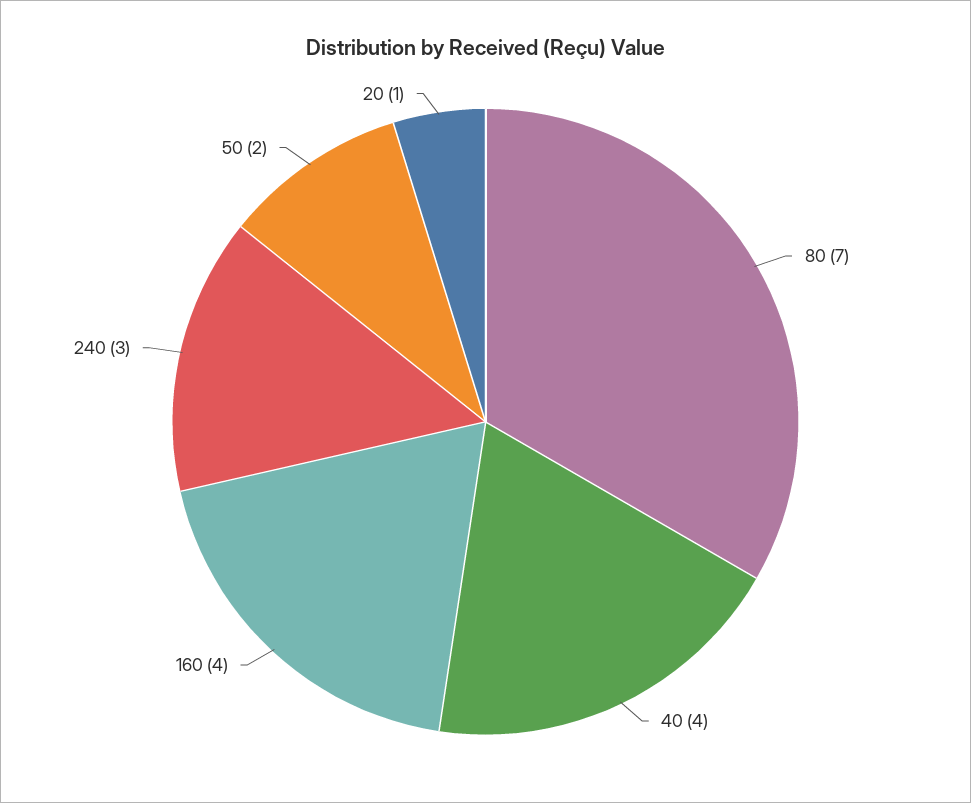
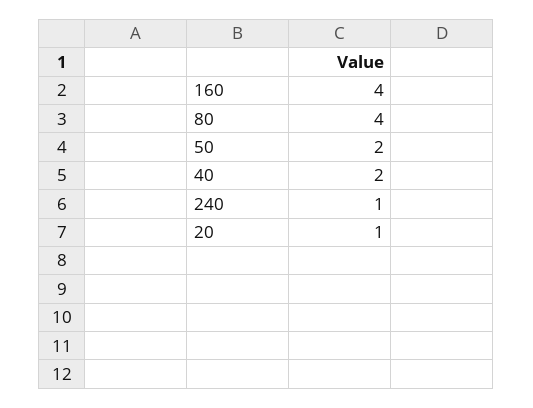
  {
-   "80": 7,
+   "80": 4,
-   "40": 4,
+   "40": 2,
    "160": 4,
-   "240": 3,
+   "240": 1,
    "50": 2,
    "20": 1
  }

